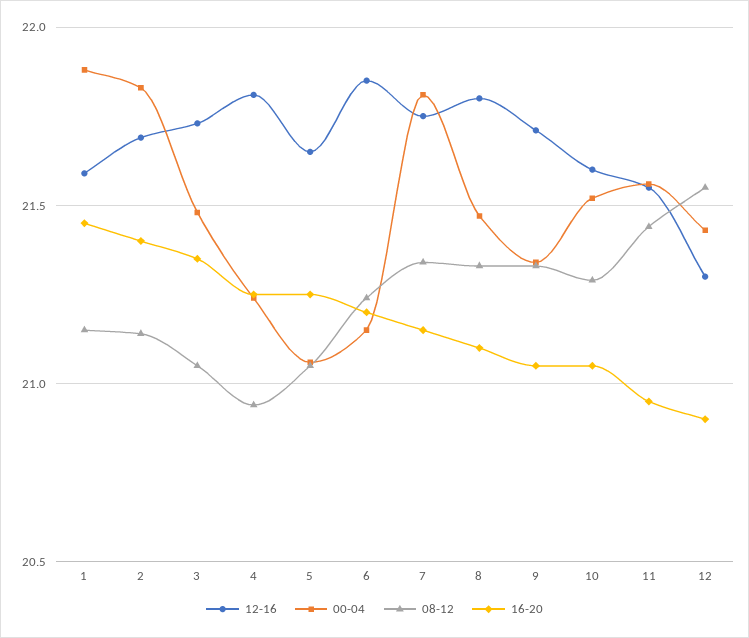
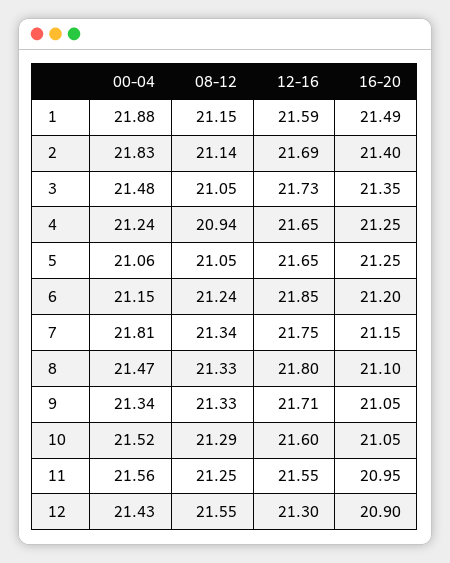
  {
    "12-16": {
      "1": 21.59,
      "2": 21.69,
      "3": 21.73,
-     "4": 21.8,
+     "4": 21.65,
      "5": 21.65,
      "6": 21.85,
      "7": 21.75,
      "8": 21.8,
      "9": 21.71,
      "10": 21.6,
      "11": 21.55,
      "12": 21.3
    },
    "00-04": {
      "1": 21.88,
      "2": 21.83,
      "3": 21.48,
      "4": 21.24,
      "5": 21.06,
      "6": 21.15,
      "7": 21.81,
      "8": 21.47,
      "9": 21.34,
      "10": 21.52,
      "11": 21.56,
      "12": 21.43
    },
    "08-12": {
      "1": 21.15,
      "2": 21.14,
      "3": 21.05,
      "4": 20.94,
      "5": 21.05,
      "6": 21.24,
      "7": 21.34,
      "8": 21.33,
      "9": 21.33,
      "10": 21.29,
-     "11": 21.45,
+     "11": 21.25,
      "12": 21.55
    },
    "16-20": {
-     "1": 21.45,
+     "1": 21.49,
      "2": 21.4,
      "3": 21.35,
      "4": 21.25,
      "5": 21.25,
      "6": 21.2,
      "7": 21.15,
      "8": 21.1,
      "9": 21.05,
      "10": 21.05,
      "11": 20.95,
      "12": 20.9
    }
  }

